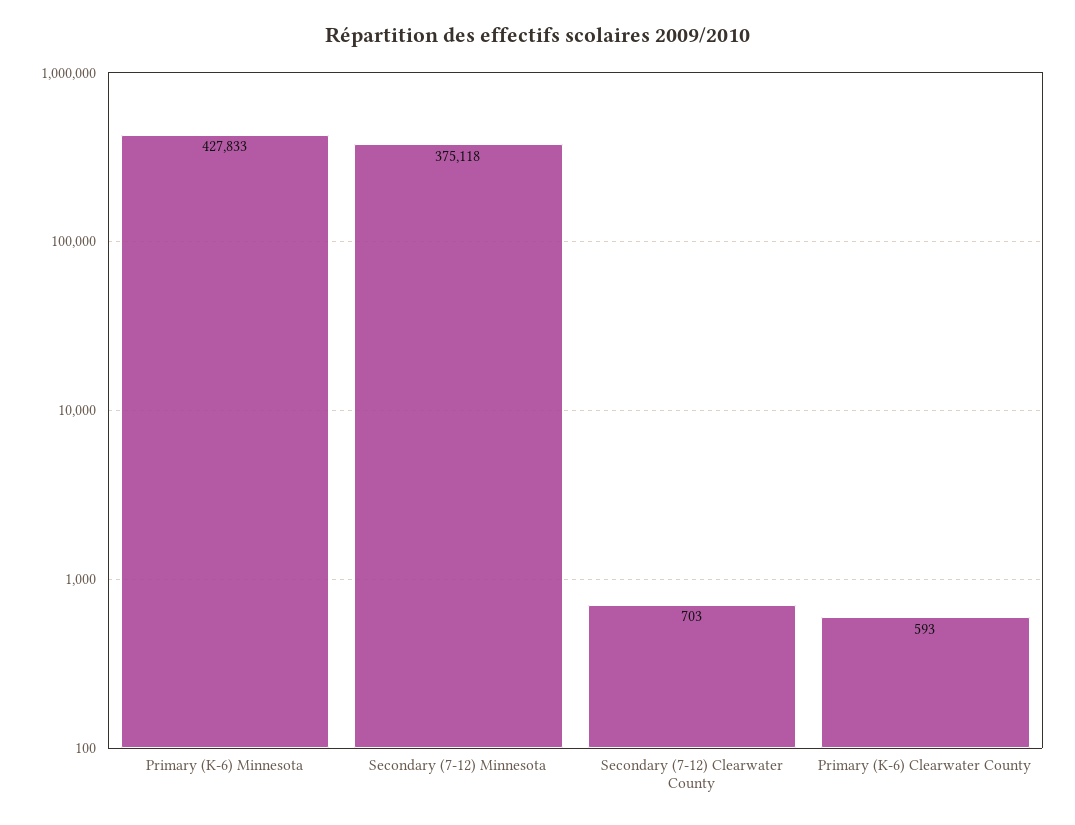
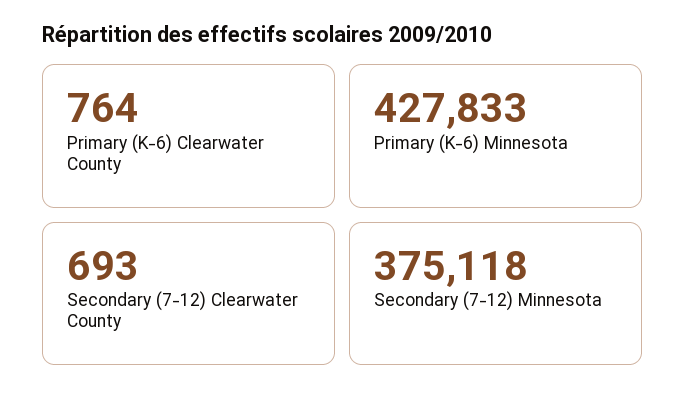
  {
    "Primary (K-6) Minnesota": 427833,
    "Secondary (7-12) Minnesota": 375118,
-   "Secondary (7-12) Clearwater County": 703,
+   "Secondary (7-12) Clearwater County": 693,
-   "Primary (K-6) Clearwater County": 593
+   "Primary (K-6) Clearwater County": 764
  }

